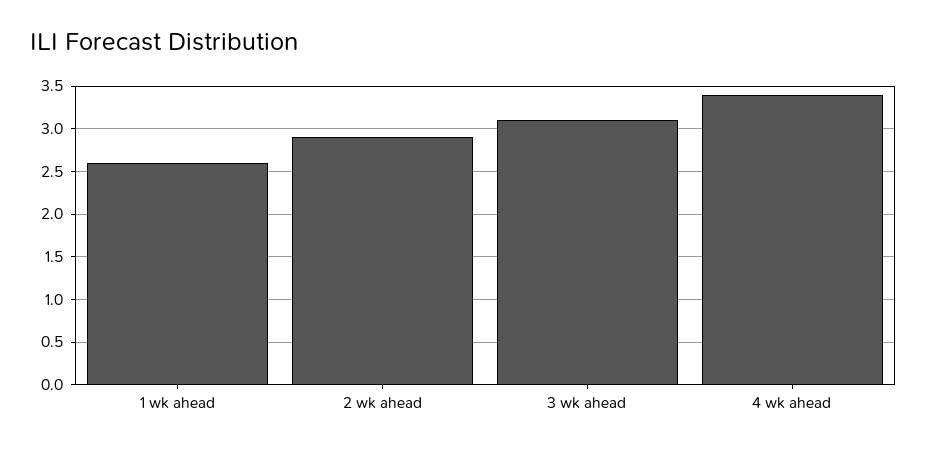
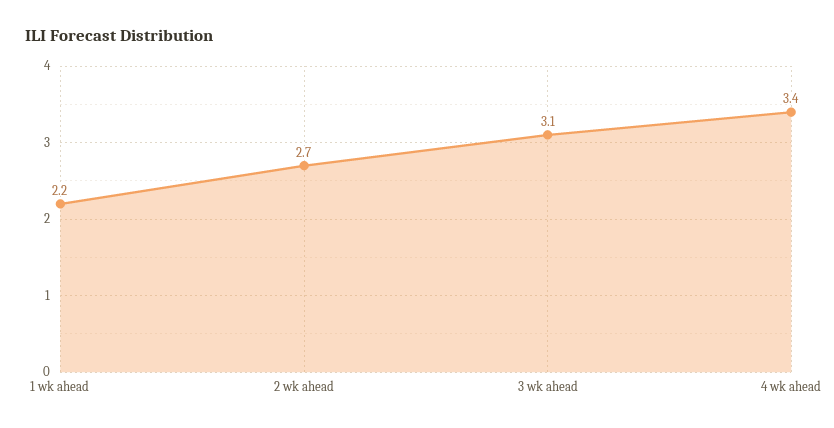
  {
-   "1 wk ahead": 2.6,
+   "1 wk ahead": 2.2,
-   "2 wk ahead": 2.9,
+   "2 wk ahead": 2.7,
    "3 wk ahead": 3.1,
    "4 wk ahead": 3.4
  }

